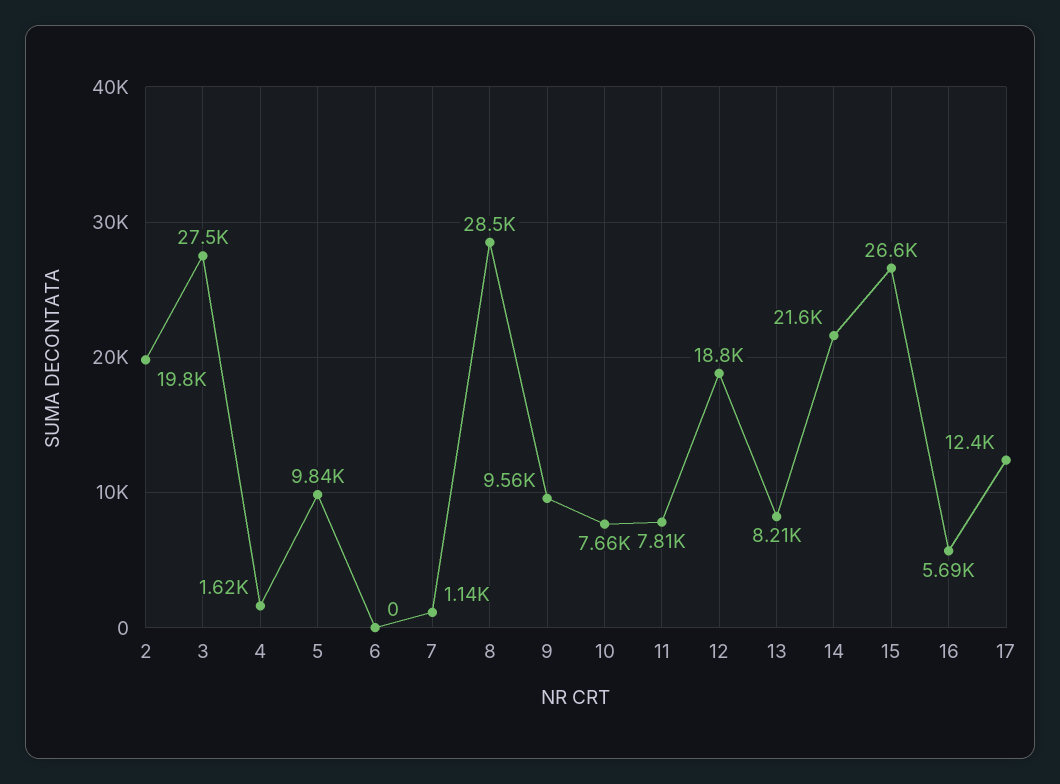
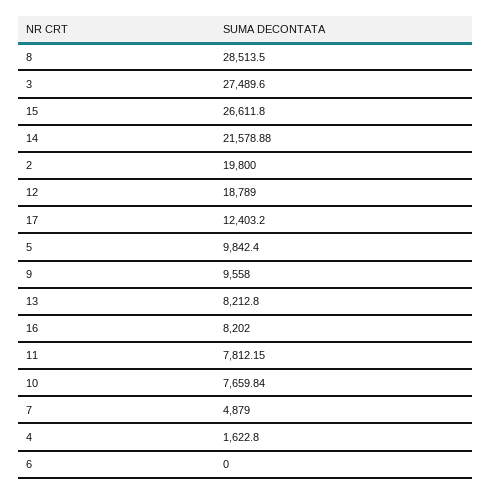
  {
    "2": 19800,
    "3": 27489.6,
    "4": 1622.8,
    "5": 9842.4,
    "6": 0,
-   "7": 1140,
+   "7": 4879,
    "8": 28513.5,
    "9": 9558,
    "10": 7659.84,
    "11": 7812.15,
    "12": 18789,
    "13": 8212.8,
    "14": 21578.88,
    "15": 26611.8,
-   "16": 5690,
+   "16": 8202,
    "17": 12403.2
  }

